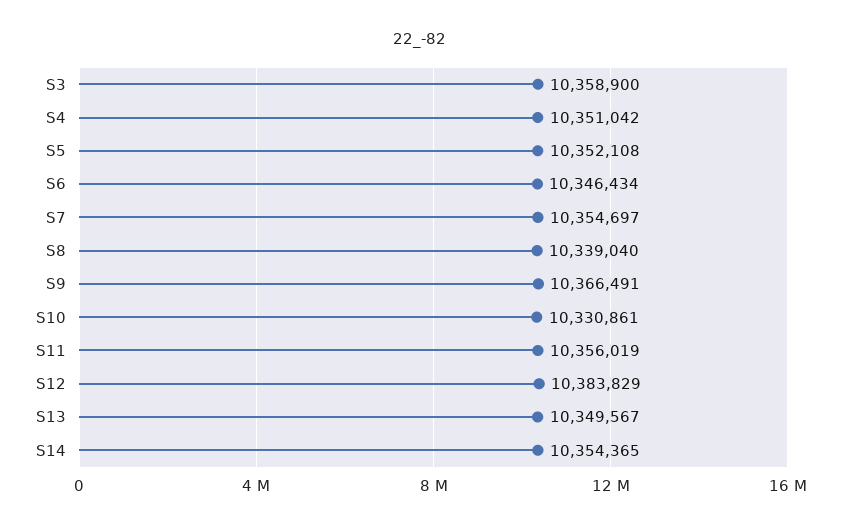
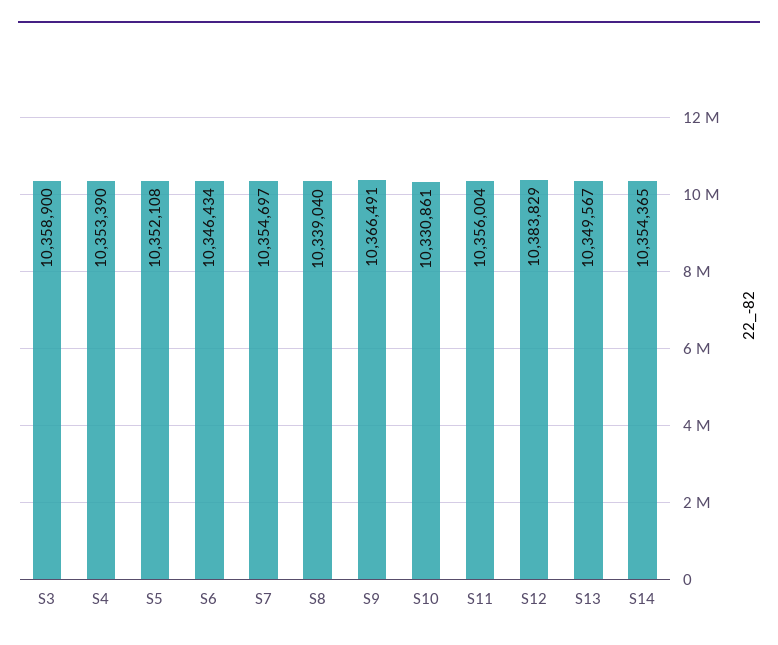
  {
    "S3": 10358900,
-   "S4": 10351042,
+   "S4": 10353390,
    "S5": 10352108,
    "S6": 10346434,
    "S7": 10354697,
    "S8": 10339040,
    "S9": 10366491,
    "S10": 10330861,
-   "S11": 10356019,
+   "S11": 10356004,
    "S12": 10383829,
    "S13": 10349567,
    "S14": 10354365
  }

